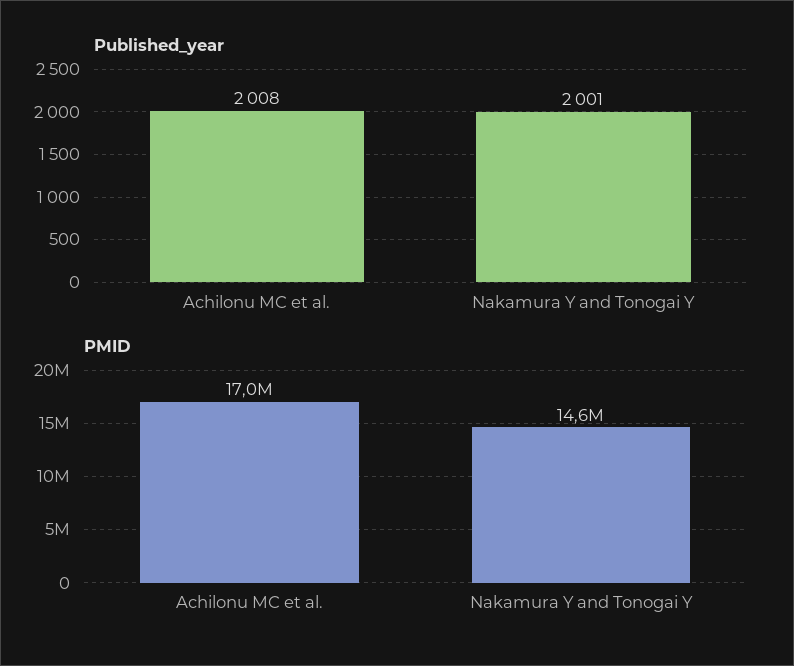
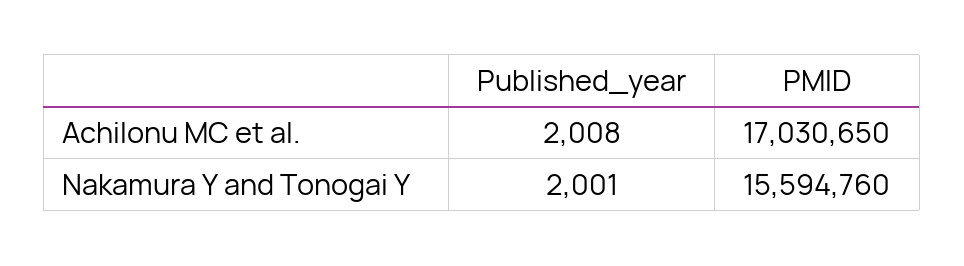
  {
    "Published_year": {
      "Achilonu MC et al.": 2008,
      "Nakamura Y and Tonogai Y": 2001
    },
    "PMID": {
      "Achilonu MC et al.": 17030650,
-     "Nakamura Y and Tonogai Y": 14600000
+     "Nakamura Y and Tonogai Y": 15594760
    }
  }

